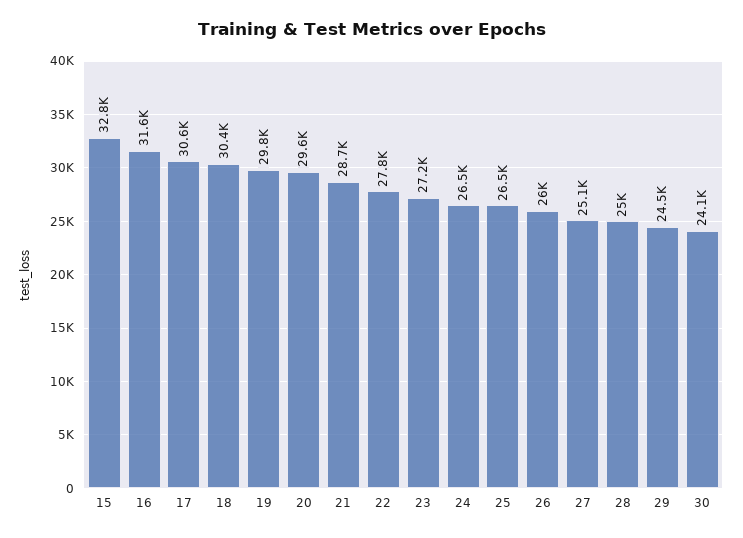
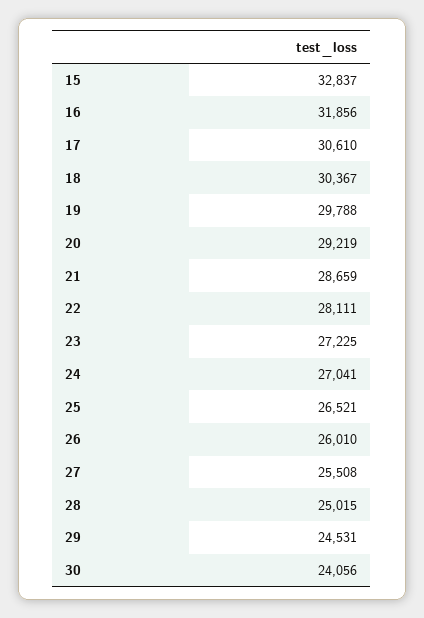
  {
    "15": 32837,
-   "16": 31600,
+   "16": 31856,
    "17": 30610,
    "18": 30367,
    "19": 29788,
-   "20": 29600,
+   "20": 29219,
    "21": 28659,
-   "22": 27800,
+   "22": 28111,
    "23": 27225,
-   "24": 26500,
+   "24": 27041,
    "25": 26521,
    "26": 26010,
-   "27": 25100,
+   "27": 25508,
    "28": 25015,
    "29": 24531,
    "30": 24056
  }

